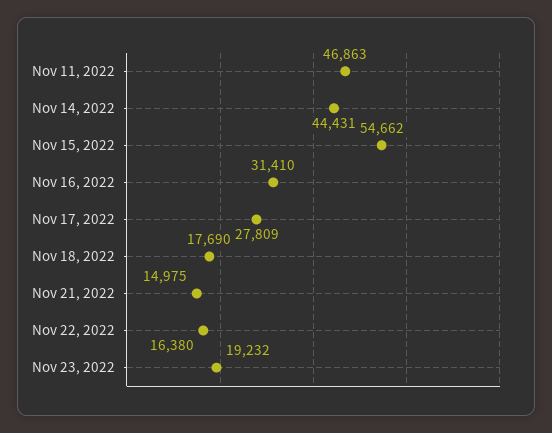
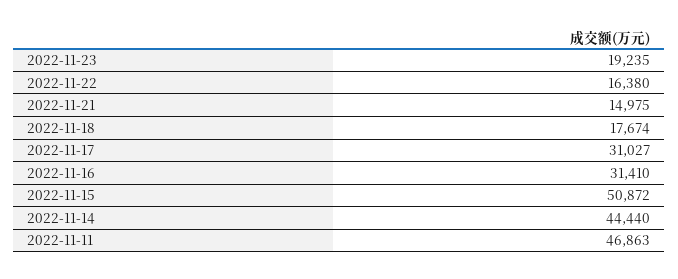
  {
    "Nov 11, 2022": 46863,
-   "Nov 14, 2022": 44431,
+   "Nov 14, 2022": 44440,
-   "Nov 15, 2022": 54662,
+   "Nov 15, 2022": 50872,
    "Nov 16, 2022": 31410,
-   "Nov 17, 2022": 27809,
+   "Nov 17, 2022": 31027,
-   "Nov 18, 2022": 17690,
+   "Nov 18, 2022": 17674,
    "Nov 21, 2022": 14975,
    "Nov 22, 2022": 16380,
-   "Nov 23, 2022": 19232
+   "Nov 23, 2022": 19235
  }

